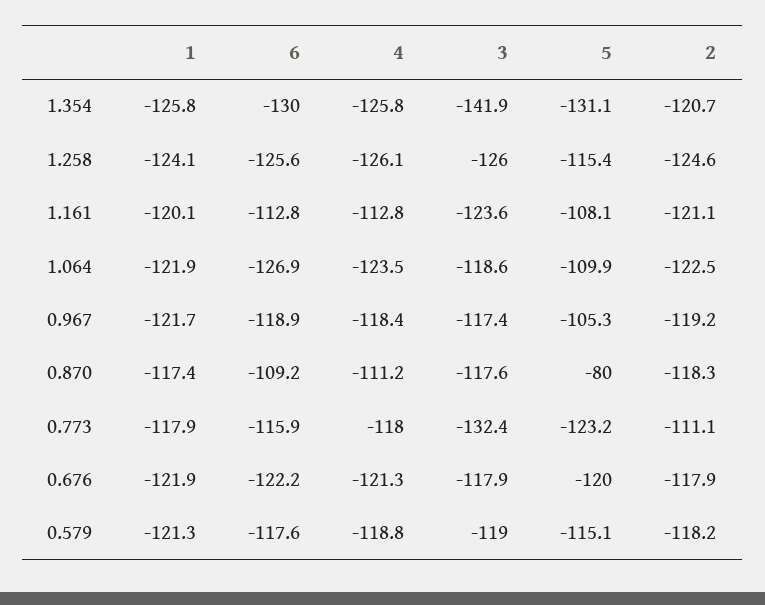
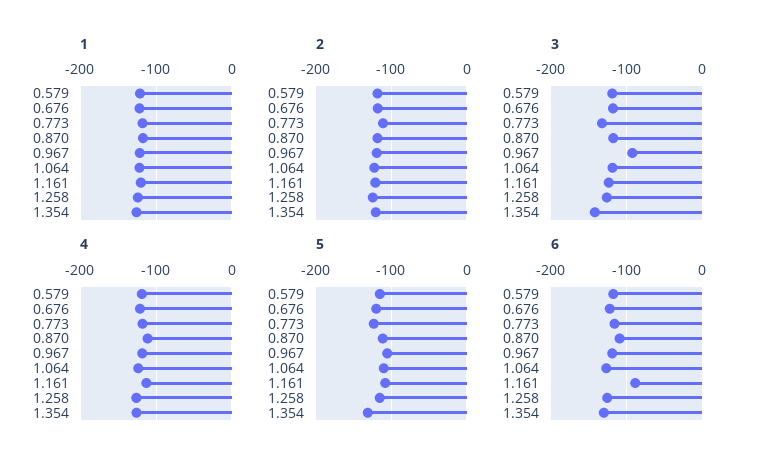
  {
    "1": {
      "1.354": -125.8,
      "1.258": -124.1,
      "1.161": -120.1,
      "1.064": -121.9,
      "0.967": -121.7,
      "0.870": -117.4,
      "0.773": -117.9,
      "0.676": -121.9,
      "0.579": -121.3
    },
    "6": {
      "1.354": -130,
      "1.258": -125.6,
-     "1.161": -112.8,
+     "1.161": -90,
      "1.064": -126.9,
      "0.967": -118.9,
      "0.870": -109.2,
      "0.773": -115.9,
      "0.676": -122.2,
      "0.579": -117.6
    },
    "4": {
      "1.354": -125.8,
      "1.258": -126.1,
      "1.161": -112.8,
      "1.064": -123.5,
      "0.967": -118.4,
      "0.870": -111.2,
      "0.773": -118,
      "0.676": -121.3,
      "0.579": -118.8
    },
    "3": {
      "1.354": -141.9,
      "1.258": -126,
      "1.161": -123.6,
      "1.064": -118.6,
-     "0.967": -117.4,
+     "0.967": -90,
      "0.870": -117.6,
      "0.773": -132.4,
      "0.676": -117.9,
      "0.579": -119
    },
    "5": {
      "1.354": -131.1,
      "1.258": -115.4,
      "1.161": -108.1,
      "1.064": -109.9,
      "0.967": -105.3,
-     "0.870": -80,
+     "0.870": -110,
      "0.773": -123.2,
      "0.676": -120,
      "0.579": -115.1
    },
    "2": {
      "1.354": -120.7,
      "1.258": -124.6,
      "1.161": -121.1,
      "1.064": -122.5,
      "0.967": -119.2,
      "0.870": -118.3,
      "0.773": -111.1,
      "0.676": -117.9,
      "0.579": -118.2
    }
  }

